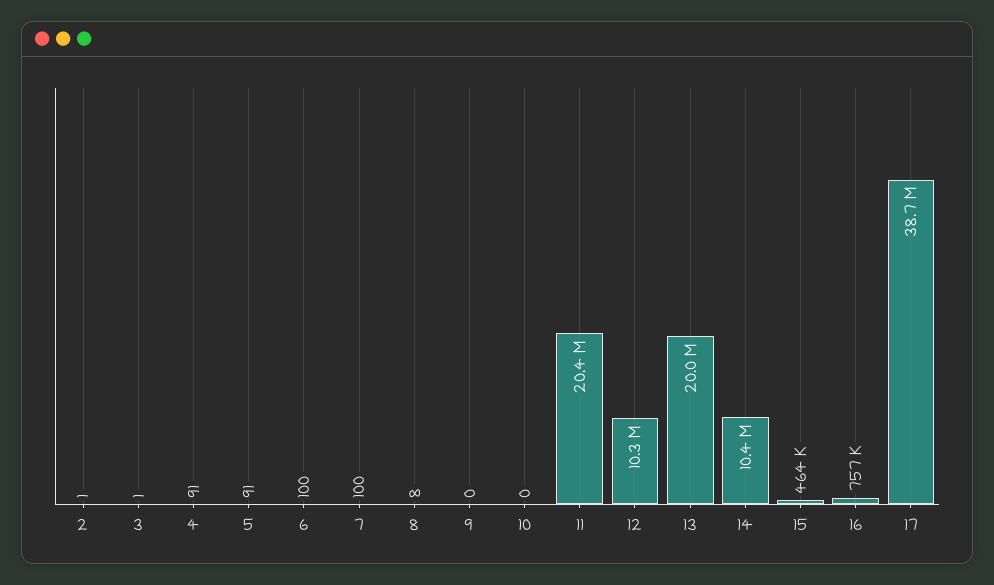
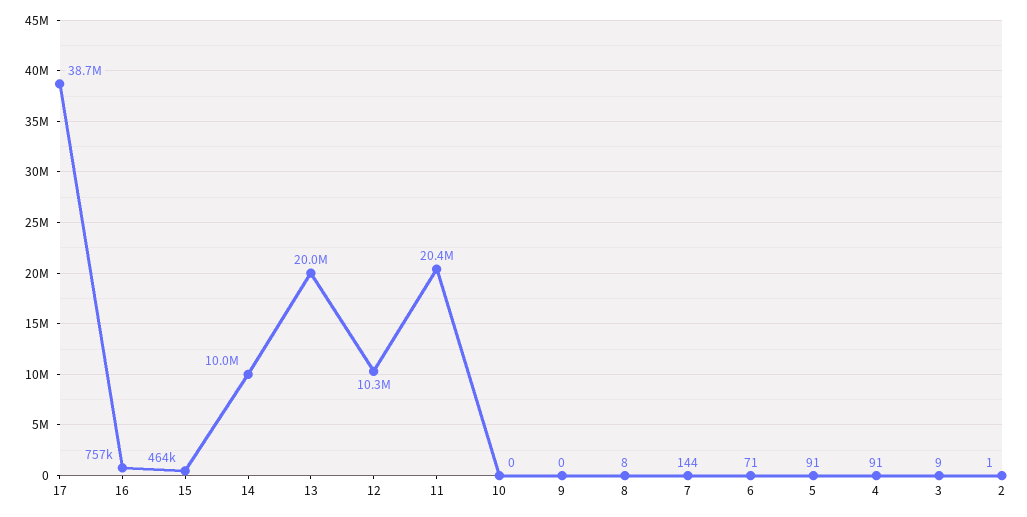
  {
    "2": 1,
-   "3": 1,
+   "3": 9,
    "4": 91,
    "5": 91,
-   "6": 100,
+   "6": 71,
-   "7": 100,
+   "7": 144,
    "8": 8,
    "9": 0,
    "10": 0,
    "11": 20400000,
    "12": 10300000,
    "13": 20000000,
-   "14": 10400000,
+   "14": 10000000,
    "15": 464000,
    "16": 757000,
    "17": 38700000
  }

